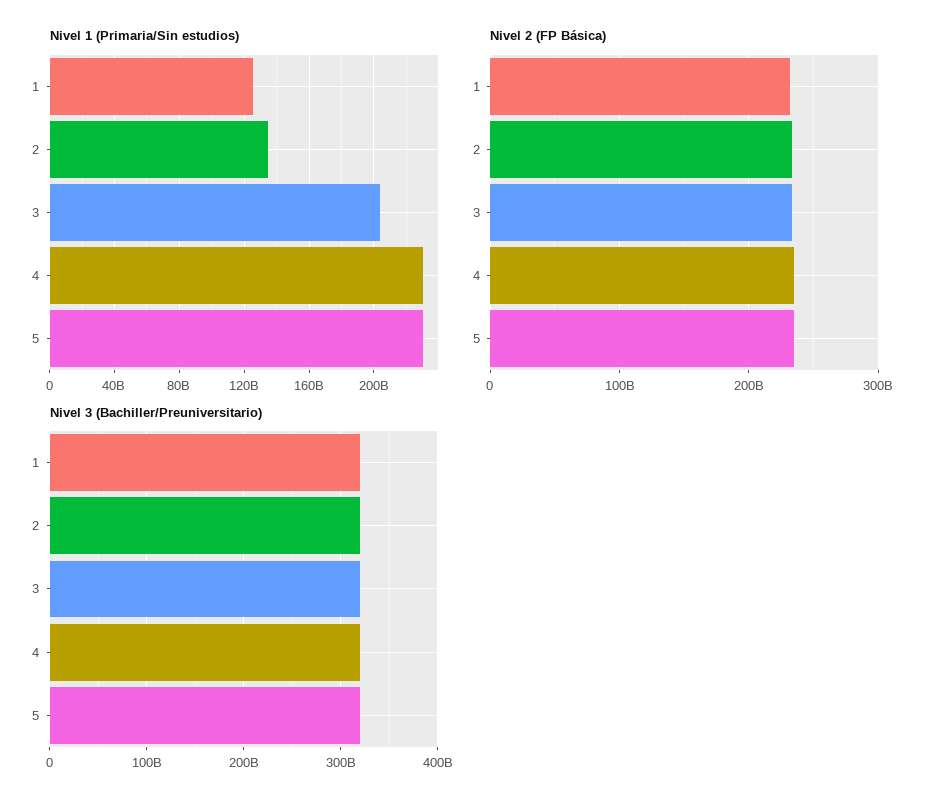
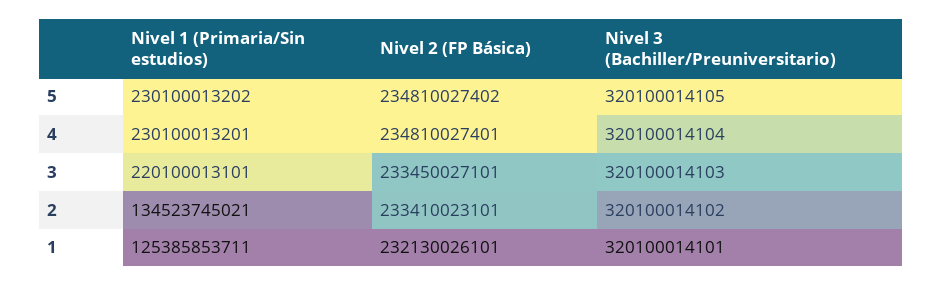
  {
    "Nivel 1 (Primaria/Sin estudios)": {
      "1": 125385853711,
      "2": 134523745021,
-     "3": 205000000000,
+     "3": 220100013101,
      "4": 230100013201,
      "5": 230100013202
    },
    "Nivel 2 (FP Básica)": {
      "1": 232130026101,
      "2": 233410023101,
      "3": 233450027101,
      "4": 234810027401,
      "5": 234810027402
    },
    "Nivel 3 (Bachiller/Preuniversitario)": {
      "1": 320100014101,
      "2": 320100014102,
      "3": 320100014103,
      "4": 320100014104,
      "5": 320100014105
    }
  }

